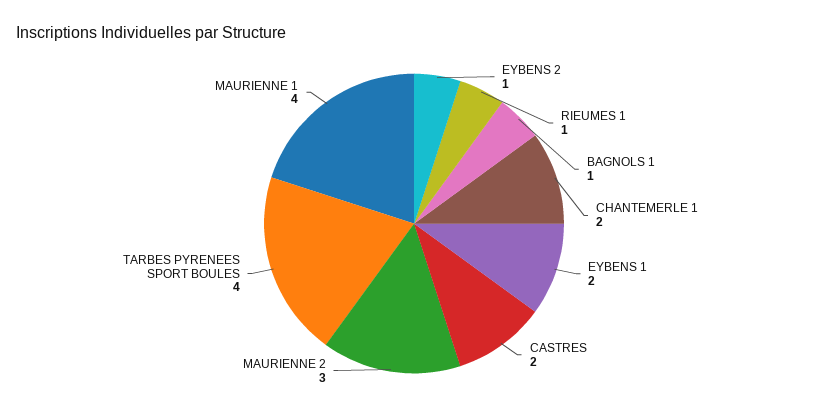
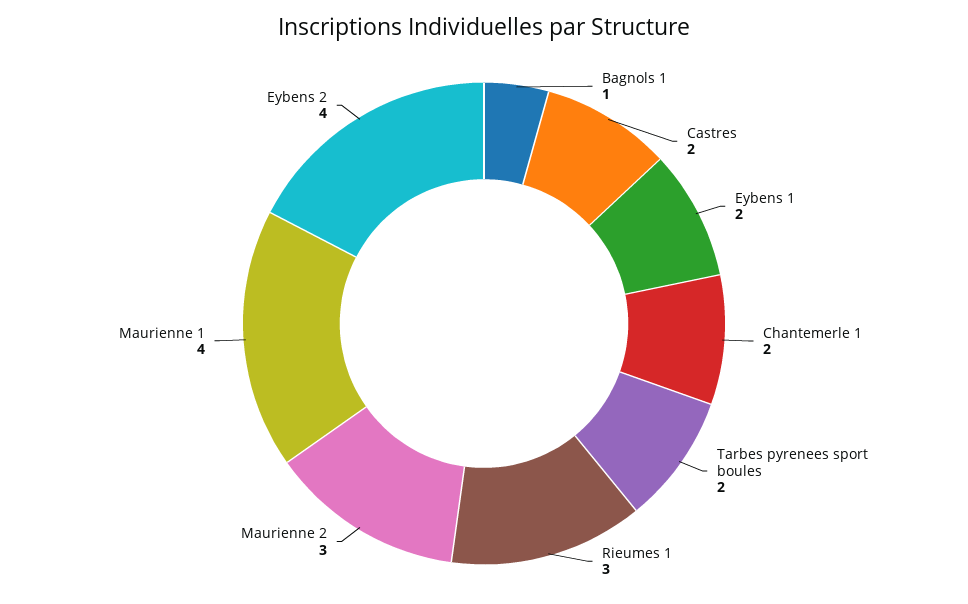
  {
-   "EYBENS 2": 1,
+   "EYBENS 2": 4,
-   "RIEUMES 1": 1,
+   "RIEUMES 1": 3,
    "BAGNOLS 1": 1,
    "CHANTEMERLE 1": 2,
    "EYBENS 1": 2,
    "CASTRES": 2,
    "MAURIENNE 2": 3,
-   "TARBES PYRENEES SPORT BOULES": 4,
+   "TARBES PYRENEES SPORT BOULES": 2,
    "MAURIENNE 1": 4
  }

